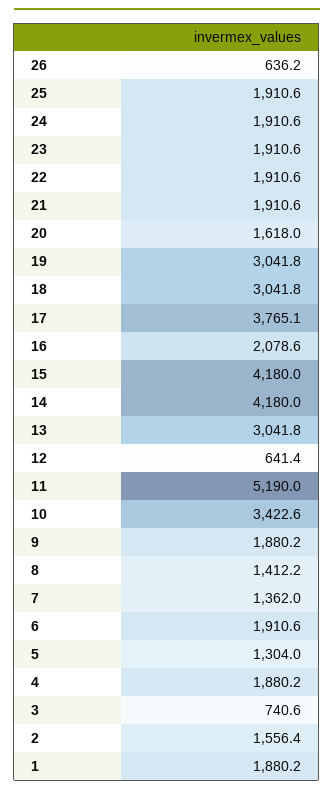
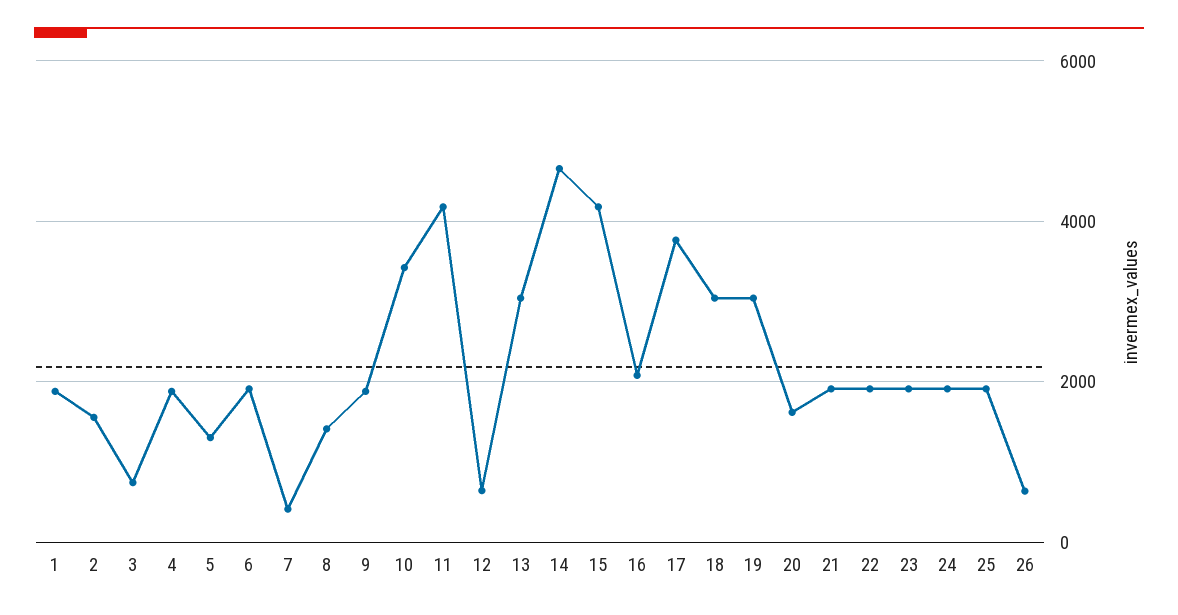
  {
    "26": 636.2,
    "25": 1910.6,
    "24": 1910.6,
    "23": 1910.6,
    "22": 1910.6,
    "21": 1910.6,
    "20": 1618,
    "19": 3041.8,
    "18": 3041.8,
    "17": 3765.1,
    "16": 2078.6,
    "15": 4180,
-   "14": 4180,
+   "14": 4600,
    "13": 3041.8,
    "12": 641.4,
-   "11": 5190,
+   "11": 4200,
    "10": 3422.6,
    "9": 1880.2,
    "8": 1412.2,
-   "7": 1362,
+   "7": 400,
    "6": 1910.6,
    "5": 1304,
    "4": 1880.2,
    "3": 740.6,
    "2": 1556.4,
    "1": 1880.2
  }

